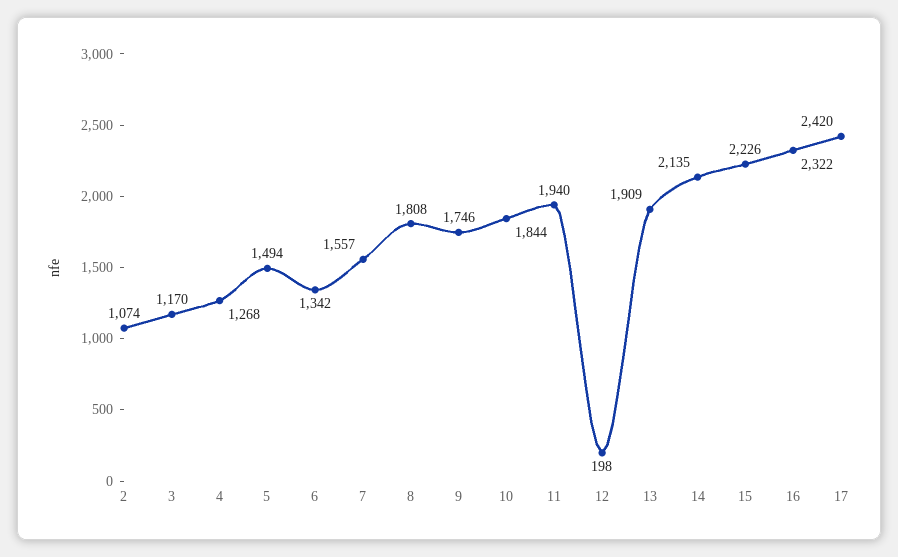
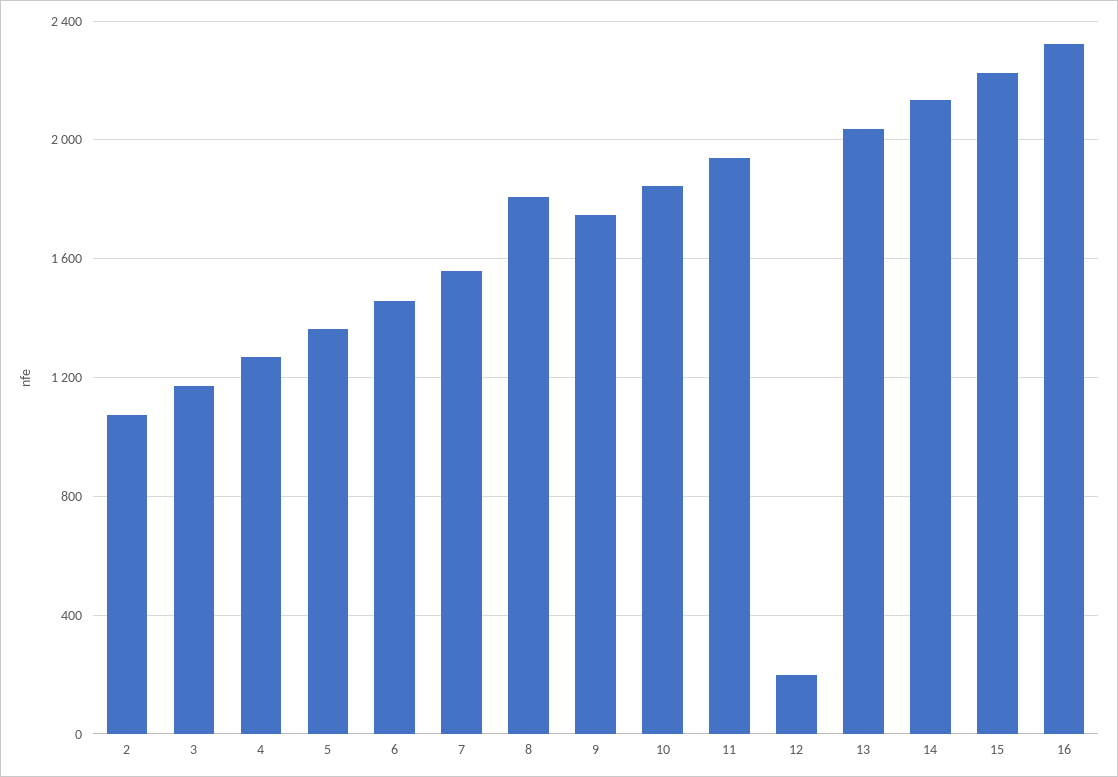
  {
    "2": 1074,
    "3": 1170,
    "4": 1268,
-   "5": 1494,
+   "5": 1350,
-   "6": 1342,
+   "6": 1450,
    "7": 1557,
    "8": 1808,
    "9": 1746,
    "10": 1844,
    "11": 1940,
    "12": 198,
-   "13": 1909,
+   "13": 2050,
    "14": 2135,
    "15": 2226,
-   "16": 2322,
+   "16": 2322
-   "17": 2420
  }

